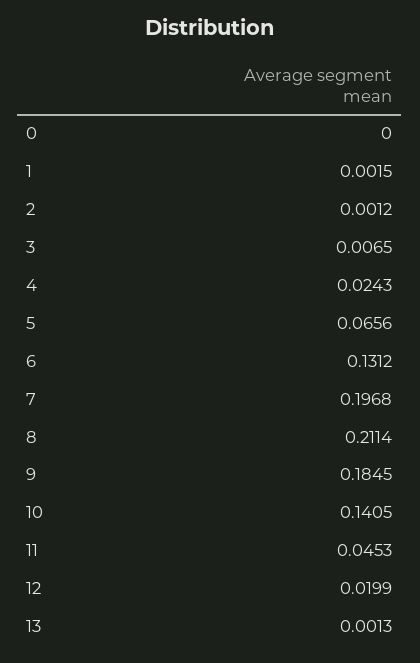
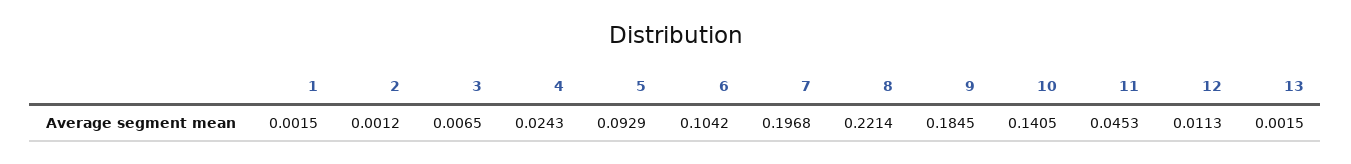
  {
-   "0": 0,
    "1": 0.0015,
    "2": 0.0012,
    "3": 0.0065,
    "4": 0.0243,
-   "5": 0.0656,
+   "5": 0.0929,
-   "6": 0.1312,
+   "6": 0.1042,
    "7": 0.1968,
-   "8": 0.2114,
+   "8": 0.2214,
    "9": 0.1845,
    "10": 0.1405,
    "11": 0.0453,
-   "12": 0.0199,
+   "12": 0.0113,
-   "13": 0.0013
+   "13": 0.0015
  }

